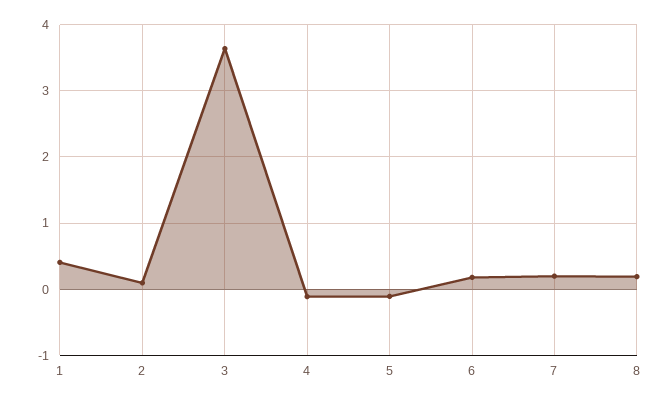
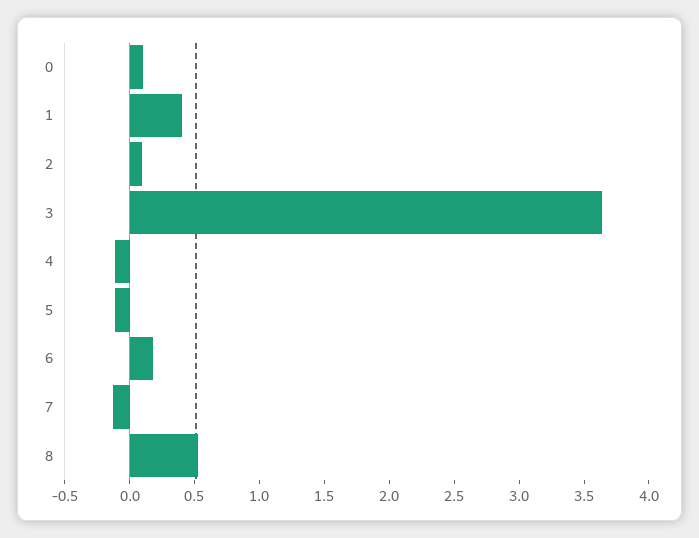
  {
    "1": 0.4,
    "2": 0.1,
    "3": 3.6,
    "4": -0.1,
    "5": -0.1,
    "6": 0.2,
-   "7": 0.2,
+   "7": -0.1,
-   "8": 0.2
+   "8": 0.5,
+   "0": 0.1
  }

